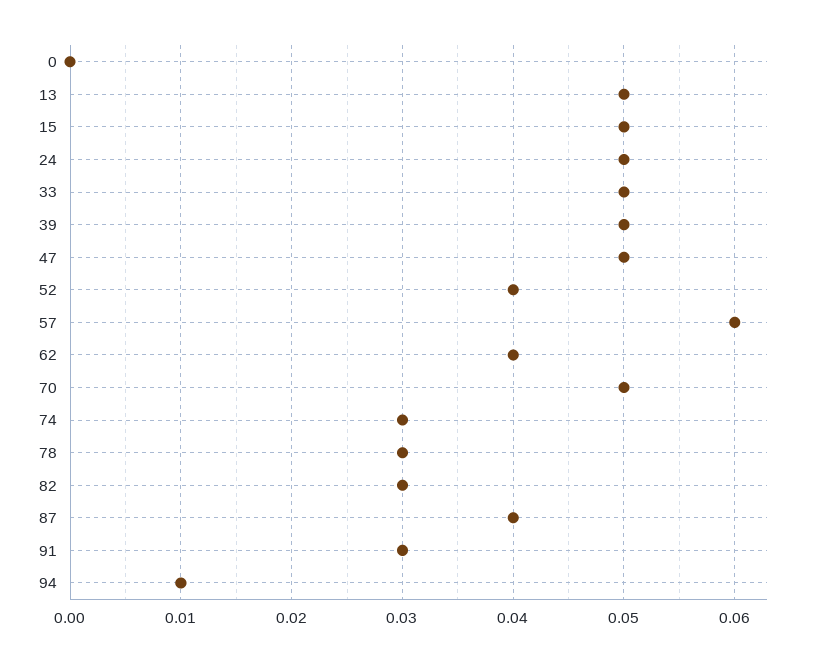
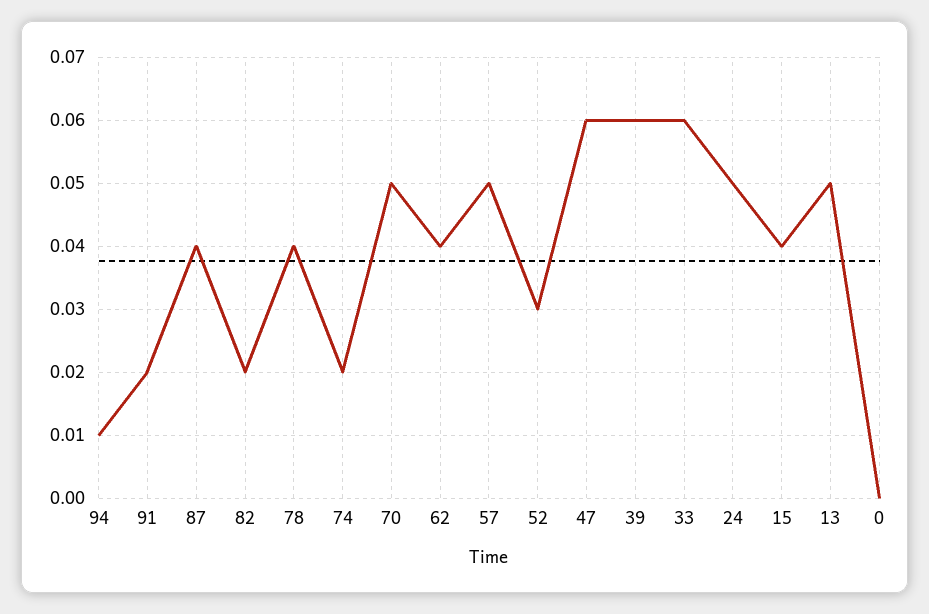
  {
    "0": 0,
    "13": 0.05,
-   "15": 0.05,
+   "15": 0.04,
    "24": 0.05,
-   "33": 0.05,
+   "33": 0.06,
-   "39": 0.05,
+   "39": 0.06,
-   "47": 0.05,
+   "47": 0.06,
-   "52": 0.04,
+   "52": 0.03,
-   "57": 0.06,
+   "57": 0.05,
    "62": 0.04,
    "70": 0.05,
-   "74": 0.03,
+   "74": 0.02,
-   "78": 0.03,
+   "78": 0.04,
-   "82": 0.03,
+   "82": 0.02,
    "87": 0.04,
-   "91": 0.03,
+   "91": 0.02,
    "94": 0.01
  }

